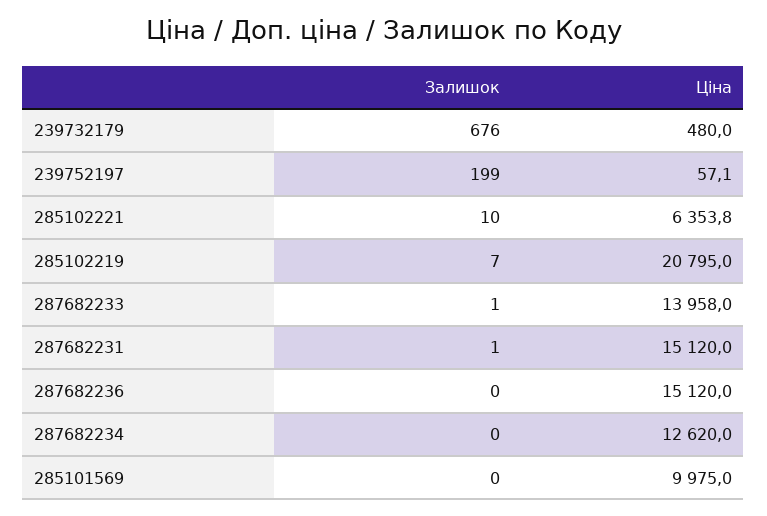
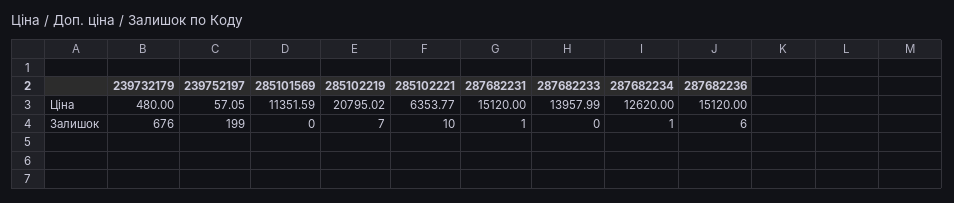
  {
    "Залишок": {
      "239732179": 676,
      "239752197": 199,
      "285102221": 10,
      "285102219": 7,
-     "287682233": 1,
+     "287682233": 0,
      "287682231": 1,
-     "287682236": 0,
+     "287682236": 6,
-     "287682234": 0,
+     "287682234": 1,
      "285101569": 0
    },
    "Ціна": {
      "239732179": 480,
      "239752197": 57.05,
      "285102221": 6353.77,
      "285102219": 20795.02,
      "287682233": 13957.99,
      "287682231": 15120,
      "287682236": 15120,
      "287682234": 12620,
-     "285101569": 9975
+     "285101569": 11351.59
    }
  }

